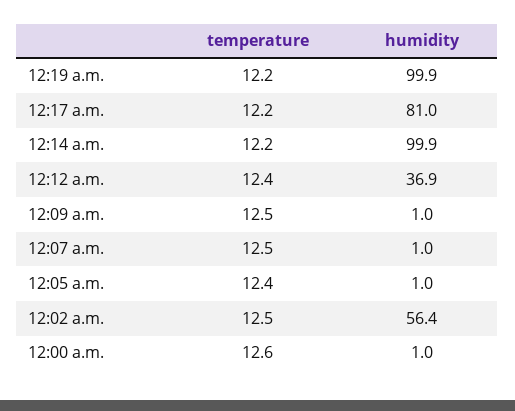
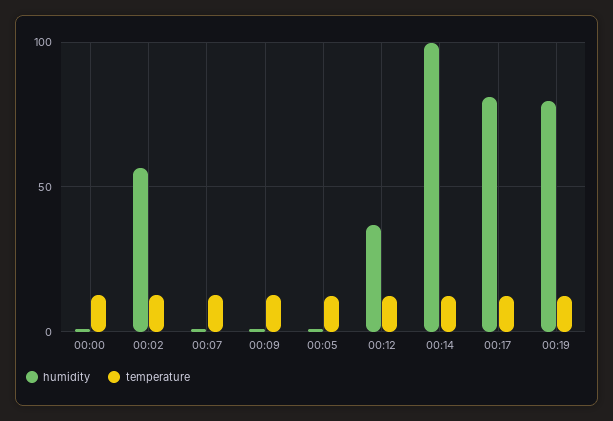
  {
    "temperature": {
      "12:19 a.m.": 12.2,
      "12:17 a.m.": 12.2,
      "12:14 a.m.": 12.2,
      "12:12 a.m.": 12.4,
      "12:09 a.m.": 12.5,
      "12:07 a.m.": 12.5,
      "12:05 a.m.": 12.4,
      "12:02 a.m.": 12.5,
      "12:00 a.m.": 12.6
    },
    "humidity": {
-     "12:19 a.m.": 99.9,
+     "12:19 a.m.": 80,
      "12:17 a.m.": 81,
      "12:14 a.m.": 99.9,
      "12:12 a.m.": 36.9,
      "12:09 a.m.": 1,
      "12:07 a.m.": 1,
      "12:05 a.m.": 1,
      "12:02 a.m.": 56.4,
      "12:00 a.m.": 1
    }
  }

